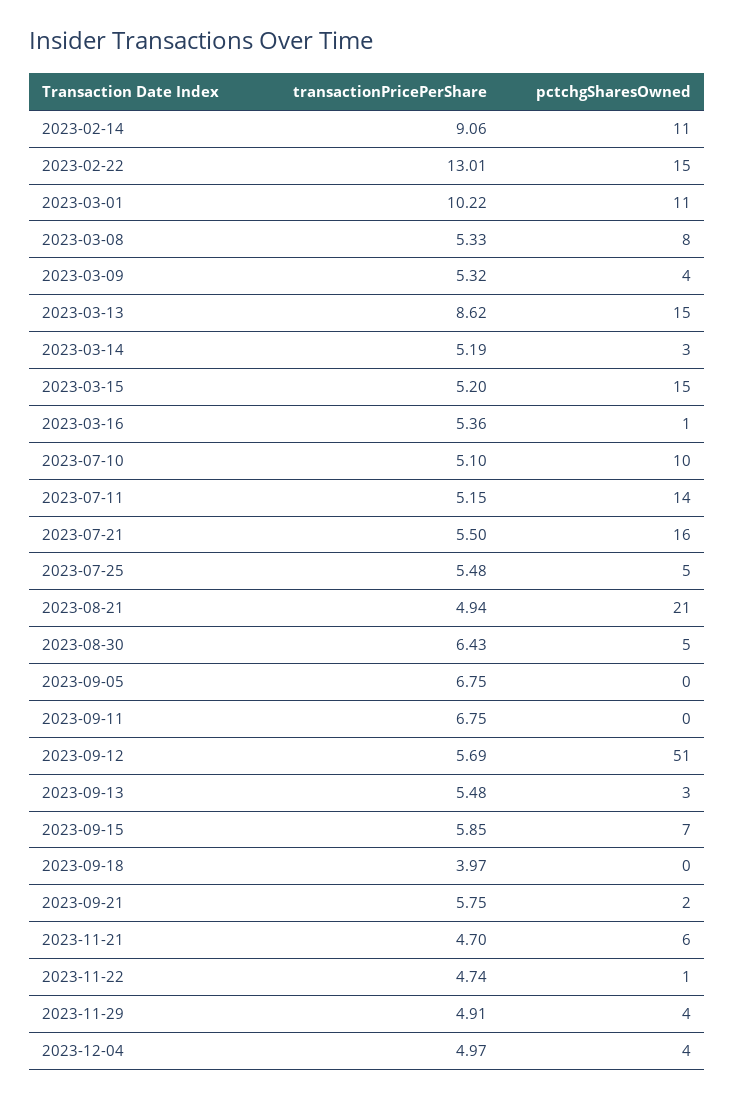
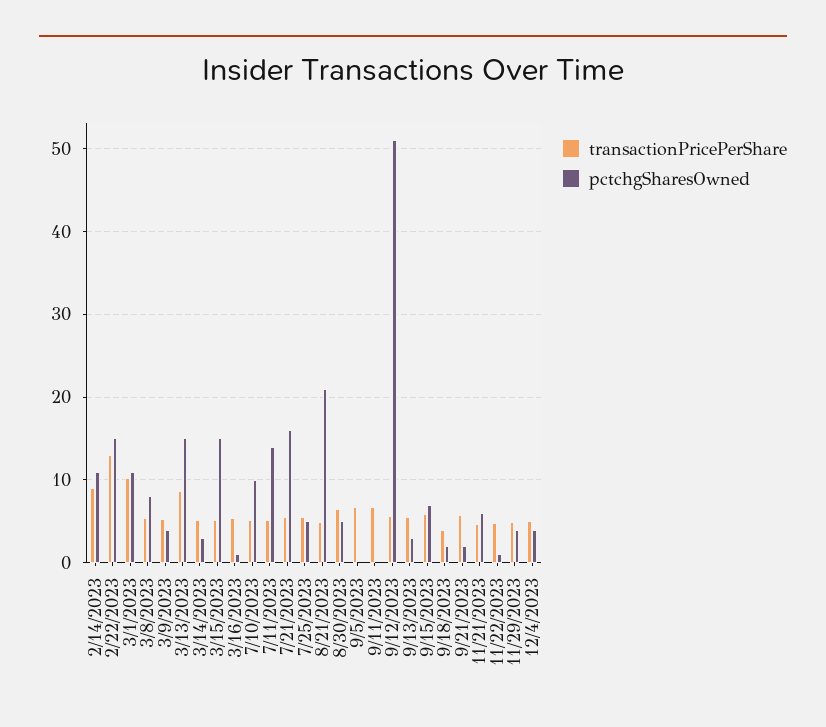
  {
    "transactionPricePerShare": {
      "2023-02-14": 9.06,
      "2023-02-22": 13.01,
      "2023-03-01": 10.22,
      "2023-03-08": 5.33,
      "2023-03-09": 5.32,
      "2023-03-13": 8.62,
      "2023-03-14": 5.19,
      "2023-03-15": 5.2,
      "2023-03-16": 5.36,
      "2023-07-10": 5.1,
      "2023-07-11": 5.15,
      "2023-07-21": 5.5,
      "2023-07-25": 5.48,
      "2023-08-21": 4.94,
      "2023-08-30": 6.43,
      "2023-09-05": 6.75,
      "2023-09-11": 6.75,
      "2023-09-12": 5.69,
      "2023-09-13": 5.48,
      "2023-09-15": 5.85,
      "2023-09-18": 3.97,
      "2023-09-21": 5.75,
      "2023-11-21": 4.7,
      "2023-11-22": 4.74,
      "2023-11-29": 4.91,
      "2023-12-04": 4.97
    },
    "pctchgSharesOwned": {
      "2023-02-14": 11,
      "2023-02-22": 15,
      "2023-03-01": 11,
      "2023-03-08": 8,
      "2023-03-09": 4,
      "2023-03-13": 15,
      "2023-03-14": 3,
      "2023-03-15": 15,
      "2023-03-16": 1,
      "2023-07-10": 10,
      "2023-07-11": 14,
      "2023-07-21": 16,
      "2023-07-25": 5,
      "2023-08-21": 21,
      "2023-08-30": 5,
      "2023-09-05": 0,
      "2023-09-11": 0,
      "2023-09-12": 51,
      "2023-09-13": 3,
      "2023-09-15": 7,
-     "2023-09-18": 0,
+     "2023-09-18": 2,
      "2023-09-21": 2,
      "2023-11-21": 6,
      "2023-11-22": 1,
      "2023-11-29": 4,
      "2023-12-04": 4
    }
  }

